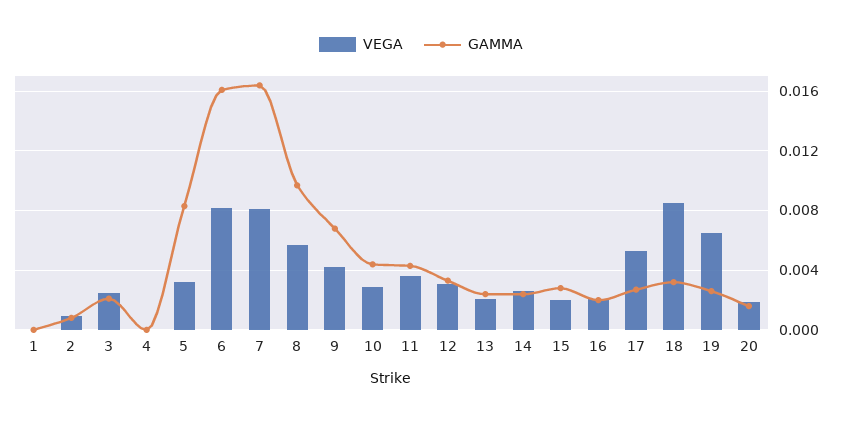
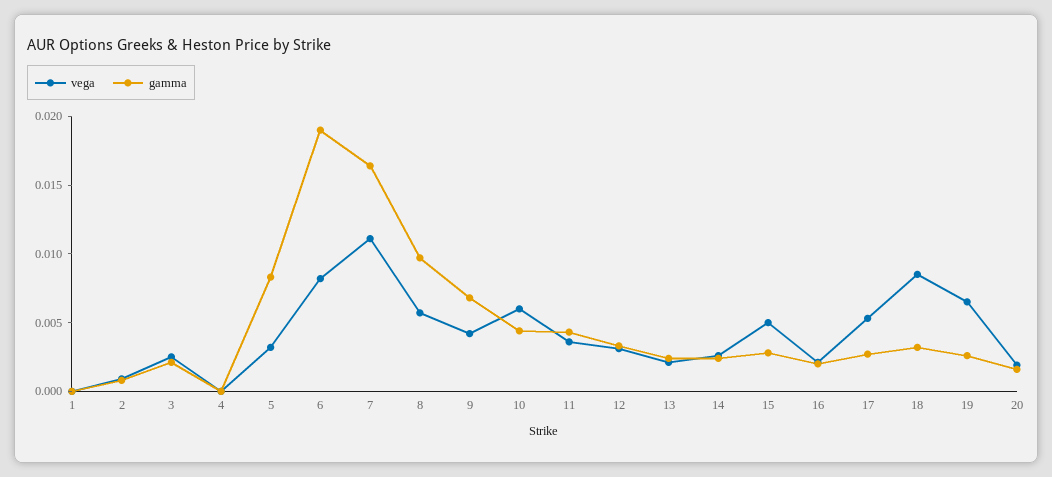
  {
    "VEGA": {
      "1": 0,
      "2": 0.001,
      "3": 0.0025,
      "4": 0,
      "5": 0.003,
      "6": 0.008,
-     "7": 0.008,
+     "7": 0.011,
      "8": 0.0055,
      "9": 0.004,
-     "10": 0.003,
+     "10": 0.006,
      "11": 0.0035,
      "12": 0.003,
      "13": 0.002,
      "14": 0.0025,
-     "15": 0.002,
+     "15": 0.005,
      "16": 0.002,
      "17": 0.0055,
      "18": 0.0085,
      "19": 0.0065,
      "20": 0.002
    },
    "GAMMA": {
      "1": 0,
      "2": 0.001,
      "3": 0.002,
      "4": 0,
      "5": 0.0085,
-     "6": 0.016,
+     "6": 0.019,
      "7": 0.0165,
      "8": 0.0095,
      "9": 0.007,
      "10": 0.0045,
      "11": 0.0045,
      "12": 0.0035,
      "13": 0.0025,
      "14": 0.0025,
      "15": 0.003,
      "16": 0.002,
      "17": 0.0025,
      "18": 0.003,
      "19": 0.0025,
      "20": 0.0015
    }
  }

